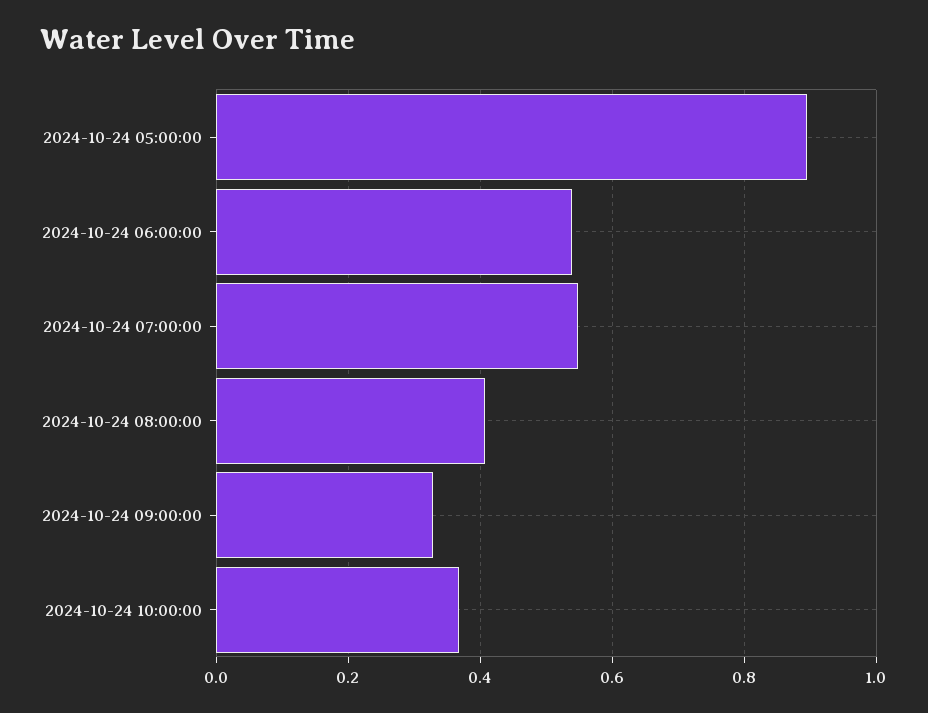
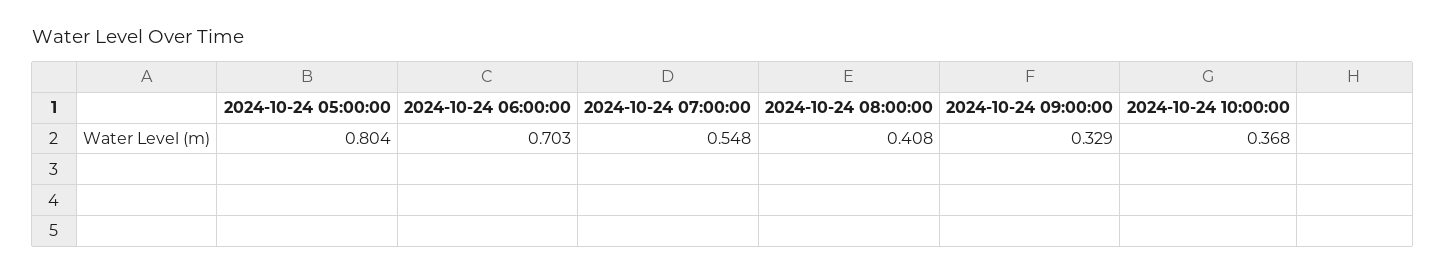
  {
-   "2024-10-24 05:00:00": 0.9,
+   "2024-10-24 05:00:00": 0.804,
-   "2024-10-24 06:00:00": 0.54,
+   "2024-10-24 06:00:00": 0.703,
    "2024-10-24 07:00:00": 0.548,
    "2024-10-24 08:00:00": 0.408,
    "2024-10-24 09:00:00": 0.329,
    "2024-10-24 10:00:00": 0.368
  }

